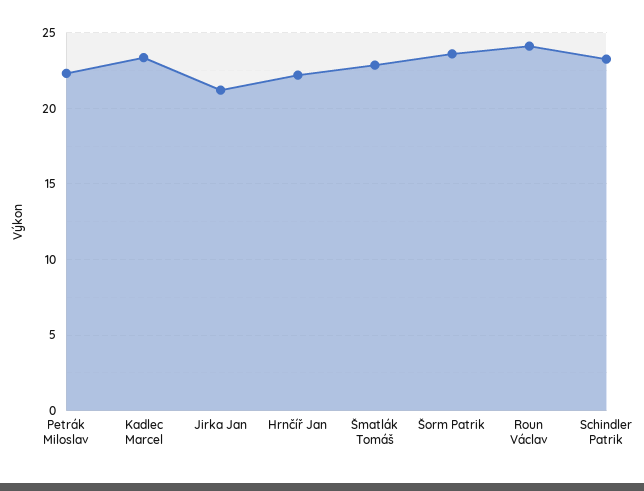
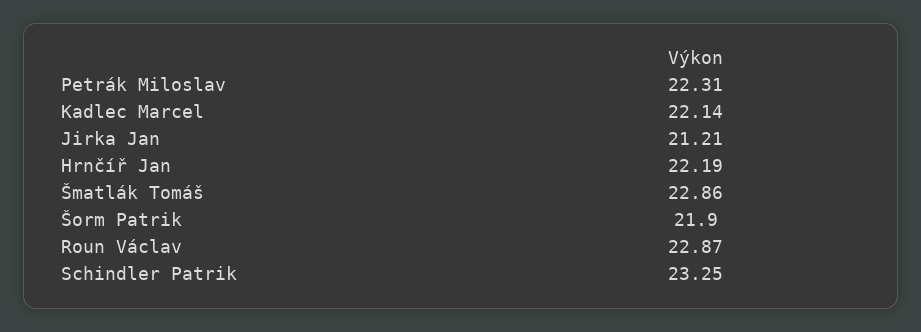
  {
    "Petrák Miloslav": 22.31,
-   "Kadlec Marcel": 23.5,
+   "Kadlec Marcel": 22.14,
    "Jirka Jan": 21.21,
    "Hrnčíř Jan": 22.19,
    "Šmatlák Tomáš": 22.86,
-   "Šorm Patrik": 23.5,
+   "Šorm Patrik": 21.9,
-   "Roun Václav": 24,
+   "Roun Václav": 22.87,
    "Schindler Patrik": 23.25
  }

